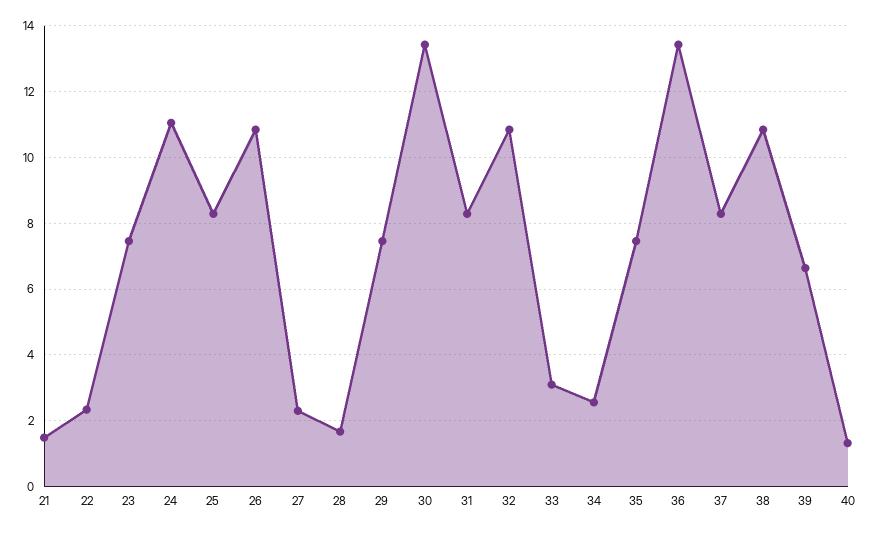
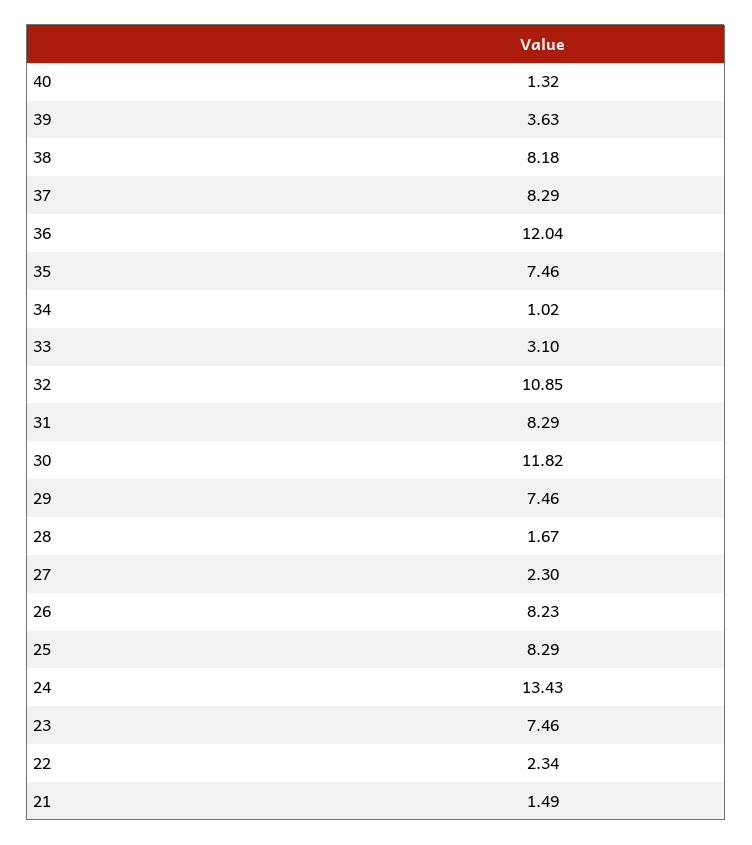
  {
    "21": 1.49,
    "22": 2.34,
    "23": 7.46,
-   "24": 11,
+   "24": 13.43,
    "25": 8.29,
-   "26": 10.8,
+   "26": 8.23,
    "27": 2.3,
    "28": 1.67,
    "29": 7.46,
-   "30": 13.4,
+   "30": 11.82,
    "31": 8.29,
    "32": 10.85,
    "33": 3.1,
-   "34": 2.6,
+   "34": 1.02,
    "35": 7.46,
-   "36": 13.4,
+   "36": 12.04,
    "37": 8.29,
-   "38": 10.8,
+   "38": 8.18,
-   "39": 6.6,
+   "39": 3.63,
    "40": 1.32
  }

